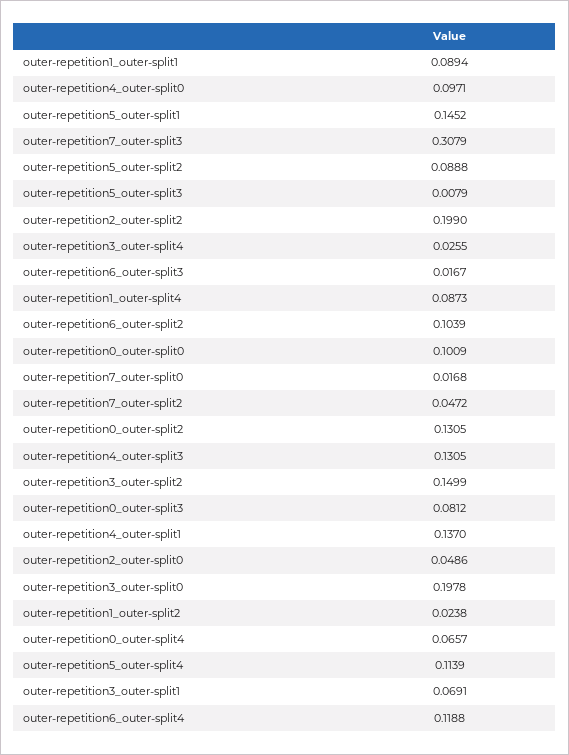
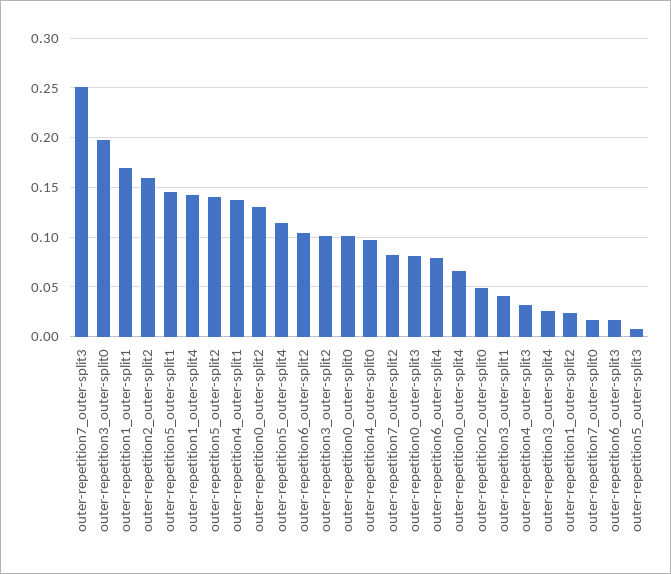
  {
-   "outer-repetition1_outer-split1": 0.0894,
+   "outer-repetition1_outer-split1": 0.17,
    "outer-repetition4_outer-split0": 0.0971,
    "outer-repetition5_outer-split1": 0.1452,
-   "outer-repetition7_outer-split3": 0.3079,
+   "outer-repetition7_outer-split3": 0.25,
-   "outer-repetition5_outer-split2": 0.0888,
+   "outer-repetition5_outer-split2": 0.14,
    "outer-repetition5_outer-split3": 0.0079,
-   "outer-repetition2_outer-split2": 0.199,
+   "outer-repetition2_outer-split2": 0.16,
    "outer-repetition3_outer-split4": 0.0255,
    "outer-repetition6_outer-split3": 0.0167,
-   "outer-repetition1_outer-split4": 0.0873,
+   "outer-repetition1_outer-split4": 0.14,
    "outer-repetition6_outer-split2": 0.1039,
    "outer-repetition0_outer-split0": 0.1009,
    "outer-repetition7_outer-split0": 0.0168,
-   "outer-repetition7_outer-split2": 0.0472,
+   "outer-repetition7_outer-split2": 0.08,
    "outer-repetition0_outer-split2": 0.1305,
-   "outer-repetition4_outer-split3": 0.1305,
+   "outer-repetition4_outer-split3": 0.03,
-   "outer-repetition3_outer-split2": 0.1499,
+   "outer-repetition3_outer-split2": 0.1,
    "outer-repetition0_outer-split3": 0.0812,
    "outer-repetition4_outer-split1": 0.137,
    "outer-repetition2_outer-split0": 0.0486,
    "outer-repetition3_outer-split0": 0.1978,
    "outer-repetition1_outer-split2": 0.0238,
    "outer-repetition0_outer-split4": 0.0657,
    "outer-repetition5_outer-split4": 0.1139,
-   "outer-repetition3_outer-split1": 0.0691,
+   "outer-repetition3_outer-split1": 0.04,
-   "outer-repetition6_outer-split4": 0.1188
+   "outer-repetition6_outer-split4": 0.08
  }

